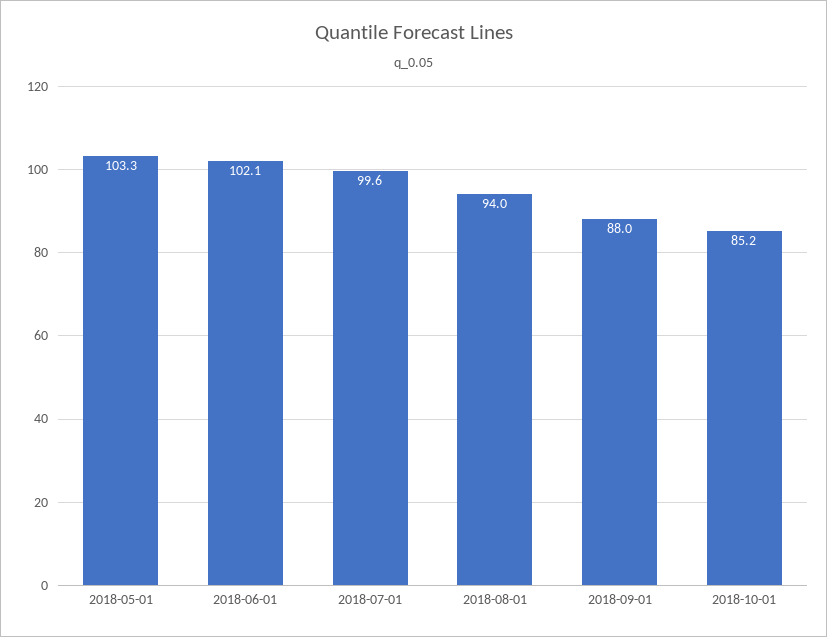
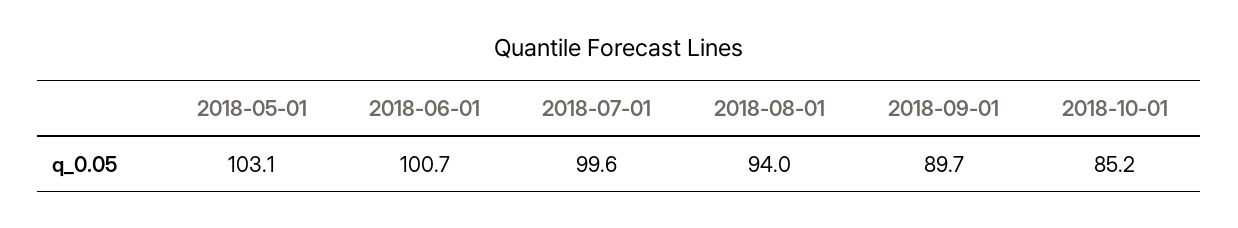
  {
-   "2018-05-01": 103.3,
+   "2018-05-01": 103.1,
-   "2018-06-01": 102.1,
+   "2018-06-01": 100.7,
    "2018-07-01": 99.6,
    "2018-08-01": 94,
-   "2018-09-01": 88,
+   "2018-09-01": 89.7,
    "2018-10-01": 85.2
  }

